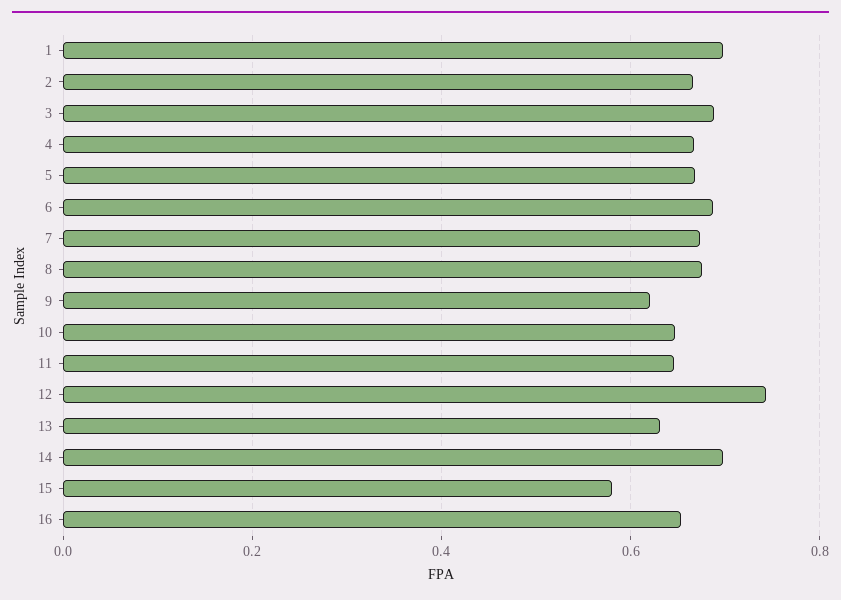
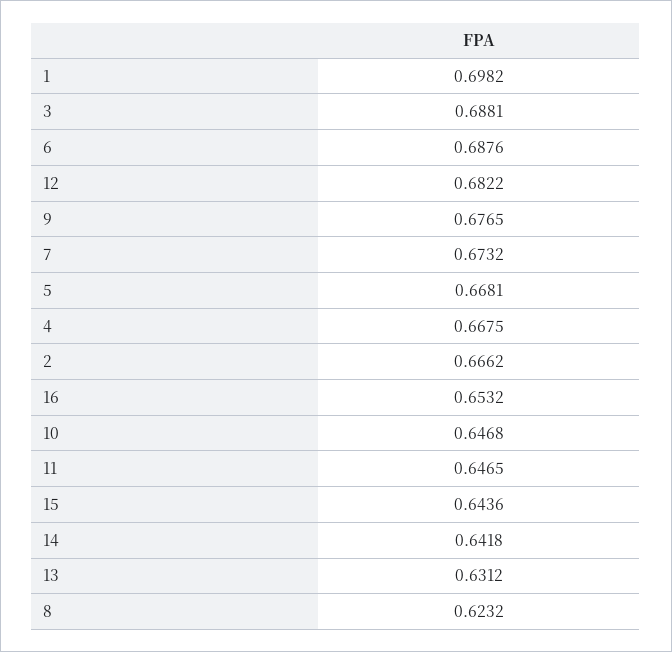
  {
    "1": 0.6982,
    "2": 0.6662,
    "3": 0.6881,
    "4": 0.6675,
    "5": 0.6681,
    "6": 0.6876,
    "7": 0.6732,
-   "8": 0.68,
+   "8": 0.6232,
-   "9": 0.62,
+   "9": 0.6765,
    "10": 0.6468,
    "11": 0.6465,
-   "12": 0.74,
+   "12": 0.6822,
    "13": 0.6312,
-   "14": 0.7,
+   "14": 0.6418,
-   "15": 0.58,
+   "15": 0.6436,
    "16": 0.6532
  }

